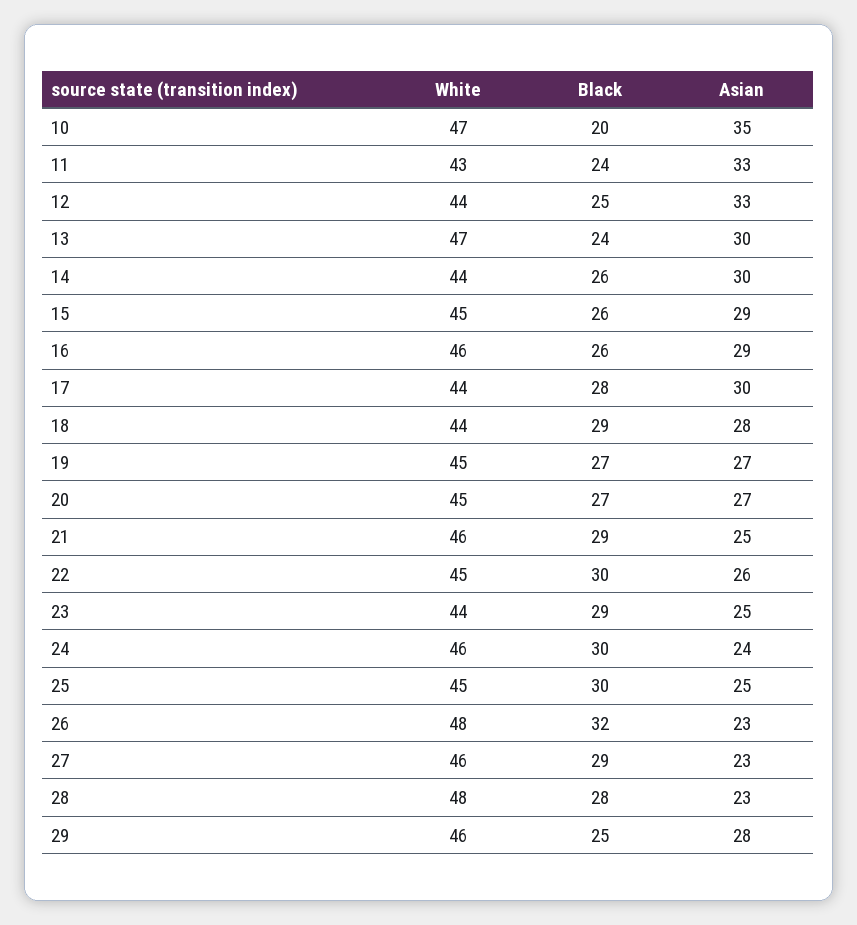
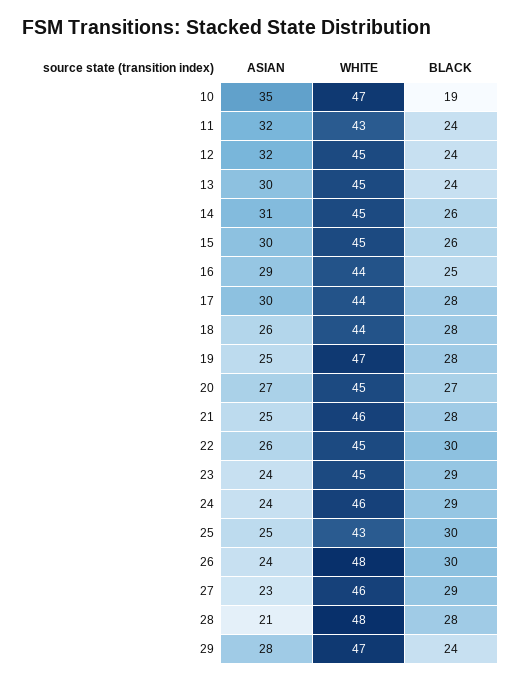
  {
    "White": {
      "10": 47,
      "11": 43,
-     "12": 44,
+     "12": 45,
-     "13": 47,
+     "13": 45,
-     "14": 44,
+     "14": 45,
      "15": 45,
-     "16": 46,
+     "16": 44,
      "17": 44,
      "18": 44,
-     "19": 45,
+     "19": 47,
      "20": 45,
      "21": 46,
      "22": 45,
-     "23": 44,
+     "23": 45,
      "24": 46,
-     "25": 45,
+     "25": 43,
      "26": 48,
      "27": 46,
      "28": 48,
-     "29": 46
+     "29": 47
    },
    "Black": {
-     "10": 20,
+     "10": 19,
      "11": 24,
-     "12": 25,
+     "12": 24,
      "13": 24,
      "14": 26,
      "15": 26,
-     "16": 26,
+     "16": 25,
      "17": 28,
-     "18": 29,
+     "18": 28,
-     "19": 27,
+     "19": 28,
      "20": 27,
-     "21": 29,
+     "21": 28,
      "22": 30,
      "23": 29,
-     "24": 30,
+     "24": 29,
      "25": 30,
-     "26": 32,
+     "26": 30,
      "27": 29,
      "28": 28,
-     "29": 25
+     "29": 24
    },
    "Asian": {
      "10": 35,
-     "11": 33,
+     "11": 32,
-     "12": 33,
+     "12": 32,
      "13": 30,
-     "14": 30,
+     "14": 31,
-     "15": 29,
+     "15": 30,
      "16": 29,
      "17": 30,
-     "18": 28,
+     "18": 26,
-     "19": 27,
+     "19": 25,
      "20": 27,
      "21": 25,
      "22": 26,
-     "23": 25,
+     "23": 24,
      "24": 24,
      "25": 25,
-     "26": 23,
+     "26": 24,
      "27": 23,
-     "28": 23,
+     "28": 21,
      "29": 28
    }
  }

